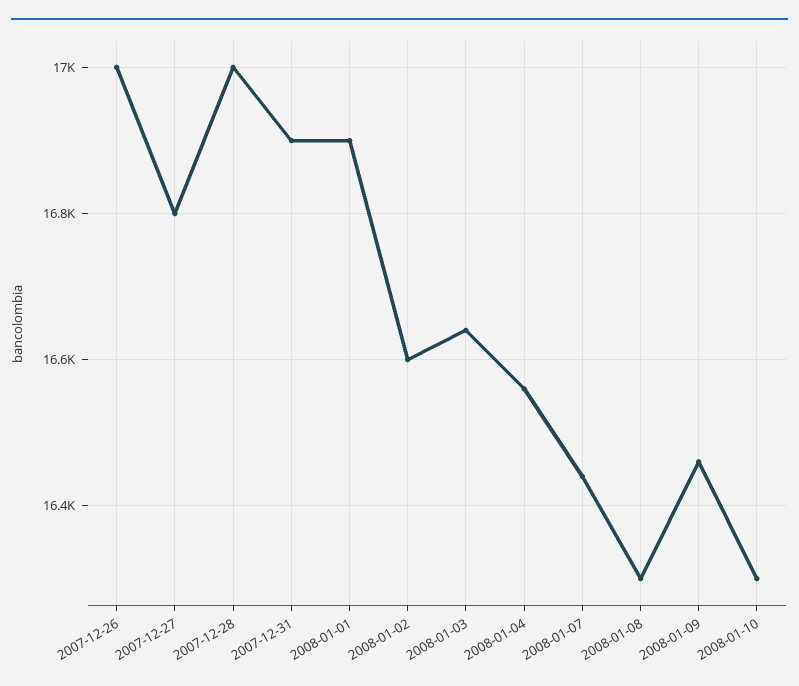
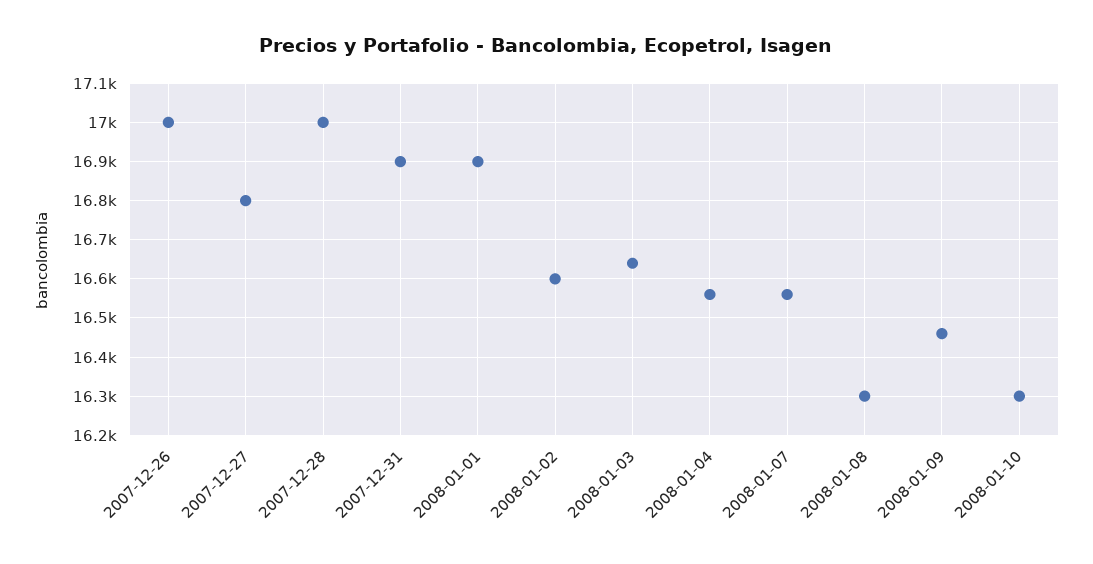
  {
    "2007-12-26": 17000,
    "2007-12-27": 16800,
    "2007-12-28": 17000,
    "2007-12-31": 16900,
    "2008-01-01": 16900,
    "2008-01-02": 16600,
    "2008-01-03": 16640,
    "2008-01-04": 16560,
-   "2008-01-07": 16440,
+   "2008-01-07": 16560,
    "2008-01-08": 16300,
    "2008-01-09": 16460,
    "2008-01-10": 16300
  }

